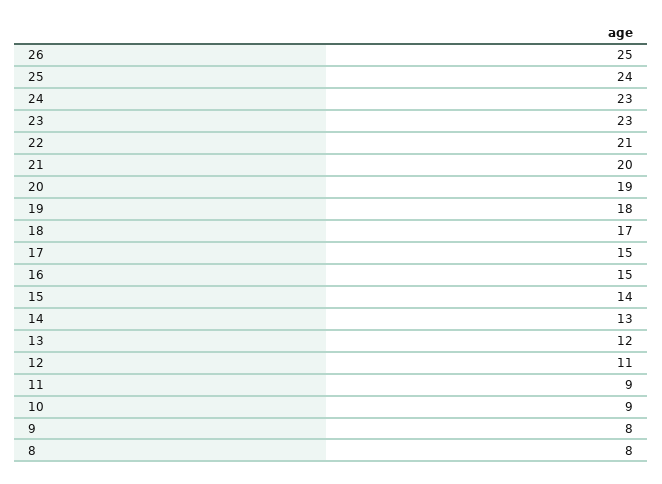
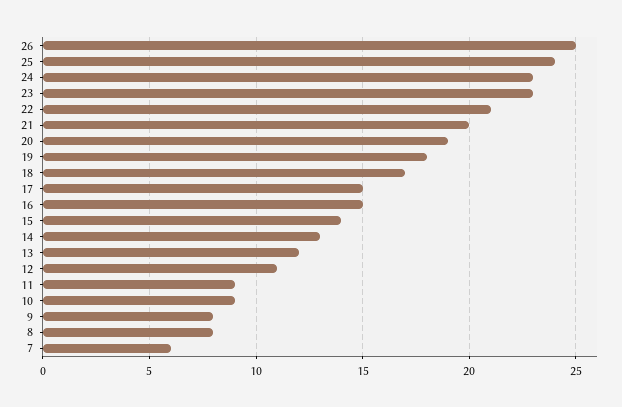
  {
    "26": 25,
    "25": 24,
    "24": 23,
    "23": 23,
    "22": 21,
    "21": 20,
    "20": 19,
    "19": 18,
    "18": 17,
    "17": 15,
    "16": 15,
    "15": 14,
    "14": 13,
    "13": 12,
    "12": 11,
    "11": 9,
    "10": 9,
    "9": 8,
-   "8": 8
+   "8": 8,
+   "7": 6
  }

